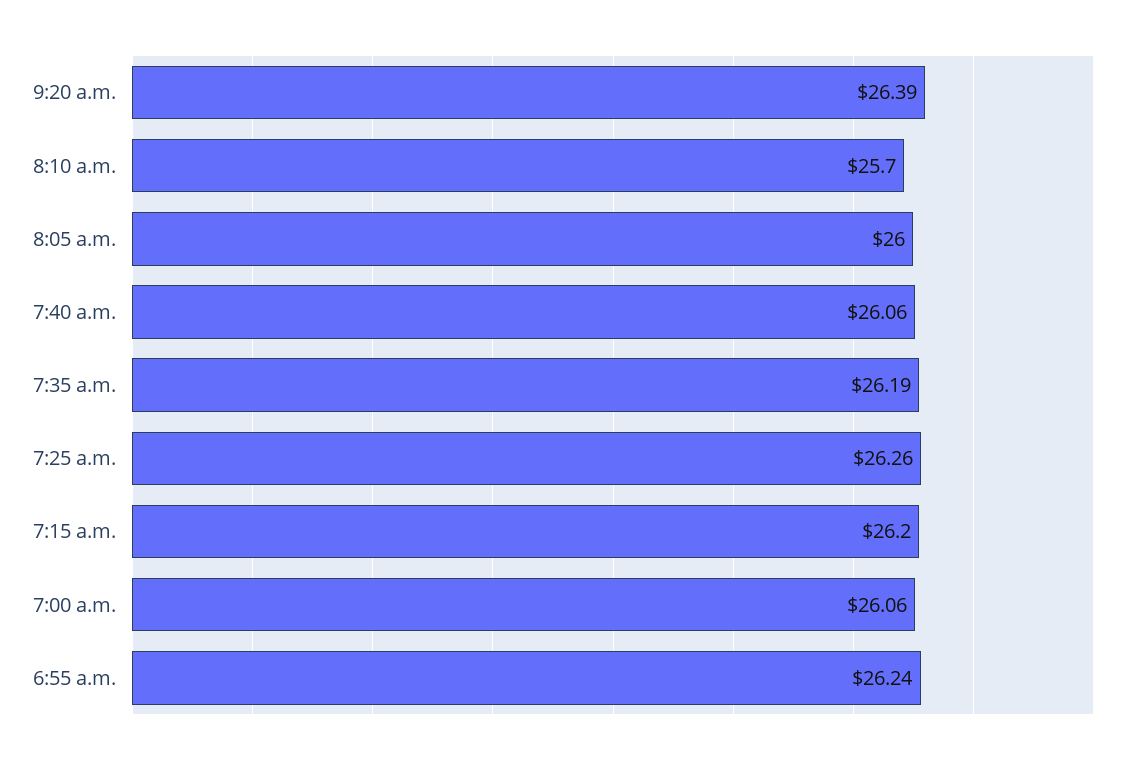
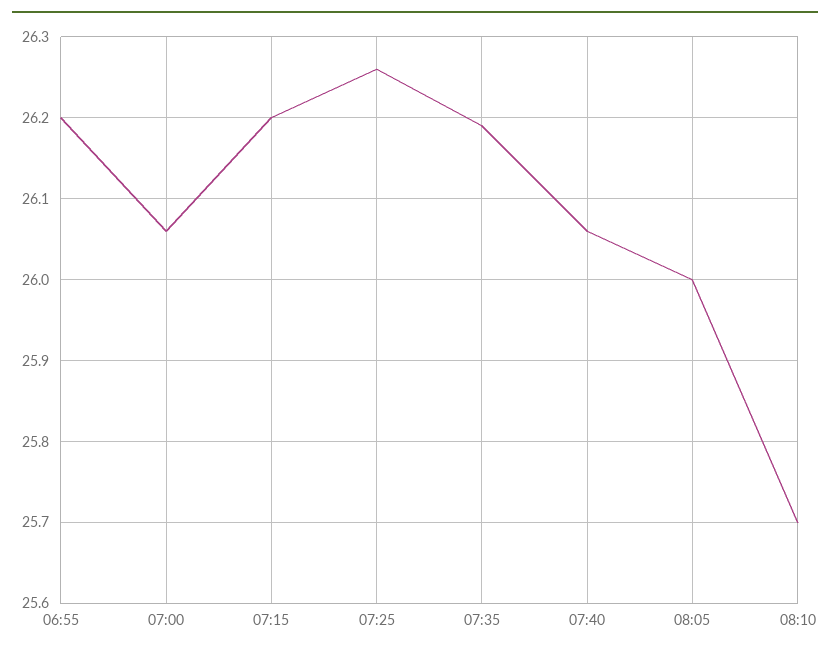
  {
-   "9:20 a.m.": 26.39,
    "8:10 a.m.": 25.7,
    "8:05 a.m.": 26,
    "7:40 a.m.": 26.06,
    "7:35 a.m.": 26.19,
    "7:25 a.m.": 26.26,
    "7:15 a.m.": 26.2,
    "7:00 a.m.": 26.06,
-   "6:55 a.m.": 26.24
+   "6:55 a.m.": 26.2
  }

